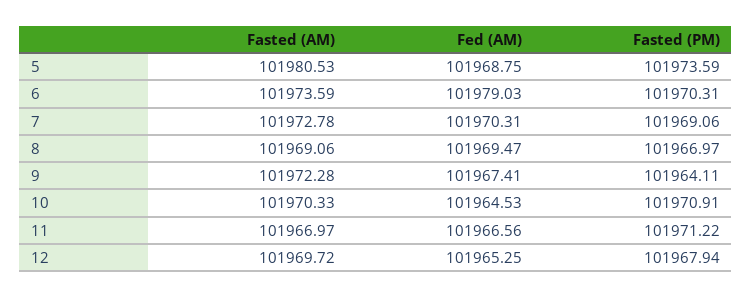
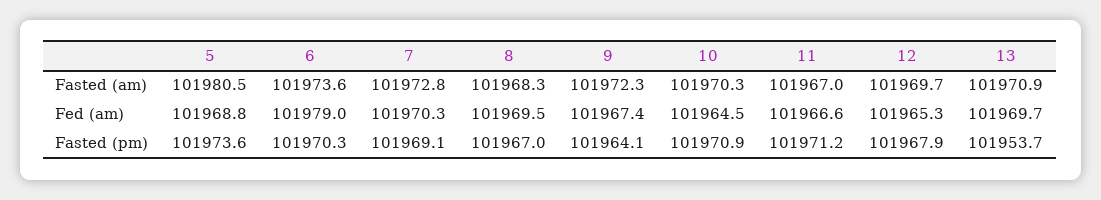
  {
    "Fasted (AM)": {
      "5": 101980.53,
      "6": 101973.59,
      "7": 101972.78,
-     "8": 101969.06,
+     "8": 101968.3,
      "9": 101972.28,
      "10": 101970.33,
      "11": 101966.97,
-     "12": 101969.72
+     "12": 101969.72,
+     "13": 101970.9
    },
    "Fed (AM)": {
      "5": 101968.75,
      "6": 101979.03,
      "7": 101970.31,
      "8": 101969.47,
      "9": 101967.41,
      "10": 101964.53,
      "11": 101966.56,
-     "12": 101965.25
+     "12": 101965.25,
+     "13": 101969.7
    },
    "Fasted (PM)": {
      "5": 101973.59,
      "6": 101970.31,
      "7": 101969.06,
      "8": 101966.97,
      "9": 101964.11,
      "10": 101970.91,
      "11": 101971.22,
-     "12": 101967.94
+     "12": 101967.94,
+     "13": 101953.7
    }
  }

